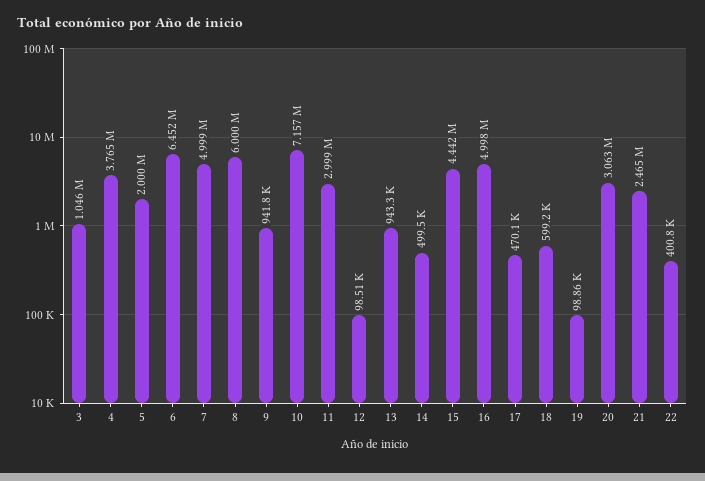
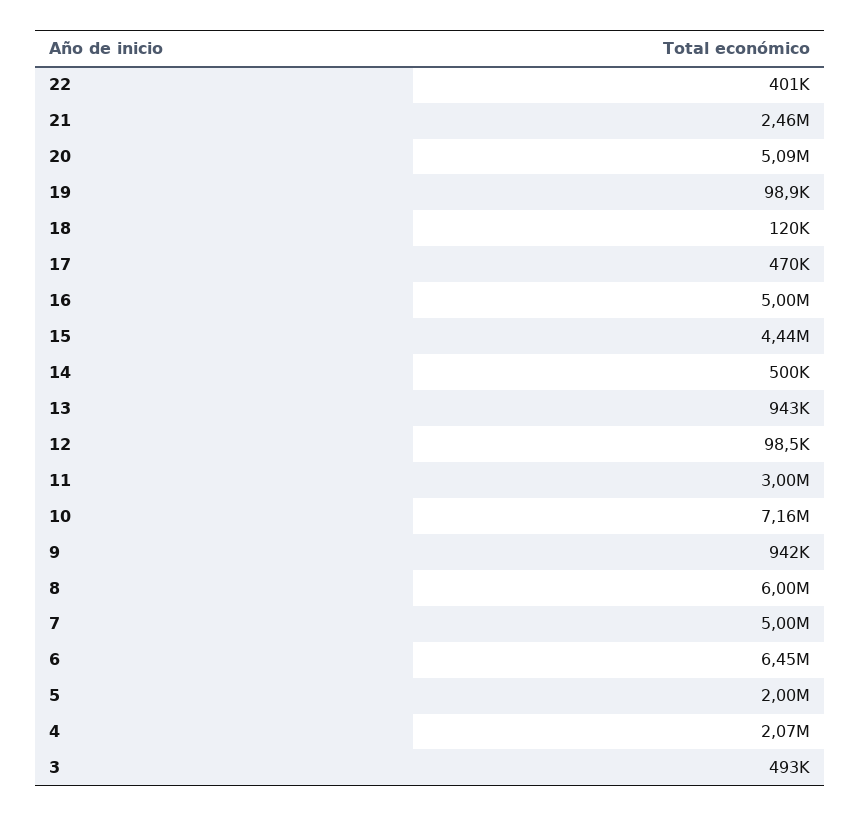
  {
-   "3": 1046000,
+   "3": 493000,
-   "4": 3765000,
+   "4": 2070000,
    "5": 2000000,
    "6": 6452000,
    "7": 4999000,
    "8": 6000000,
    "9": 941800,
    "10": 7157000,
    "11": 2999000,
    "12": 98510,
    "13": 943300,
    "14": 499500,
    "15": 4442000,
    "16": 4998000,
    "17": 470100,
-   "18": 599200,
+   "18": 120000,
    "19": 98860,
-   "20": 3063000,
+   "20": 5090000,
    "21": 2465000,
    "22": 400800
  }

